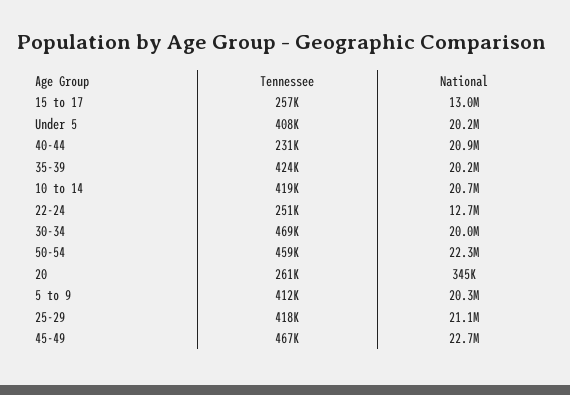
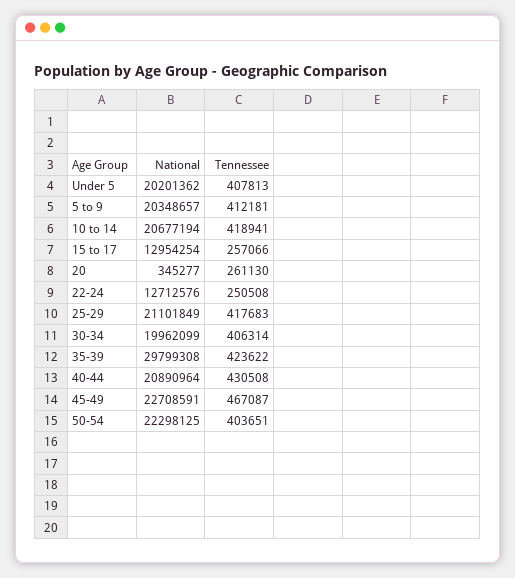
  {
    "Tennessee": {
      "15 to 17": 257066,
      "Under 5": 407813,
-     "40-44": 231000,
+     "40-44": 430508,
      "35-39": 423622,
      "10 to 14": 418941,
      "22-24": 250508,
-     "30-34": 469000,
+     "30-34": 406314,
-     "50-54": 459000,
+     "50-54": 403651,
      "20": 261130,
      "5 to 9": 412181,
      "25-29": 417683,
      "45-49": 467087
    },
    "National": {
      "15 to 17": 12954254,
      "Under 5": 20201362,
      "40-44": 20890964,
-     "35-39": 20200000,
+     "35-39": 29799308,
      "10 to 14": 20677194,
      "22-24": 12712576,
      "30-34": 19962099,
      "50-54": 22298125,
      "20": 345277,
      "5 to 9": 20348657,
      "25-29": 21101849,
      "45-49": 22708591
    }
  }

